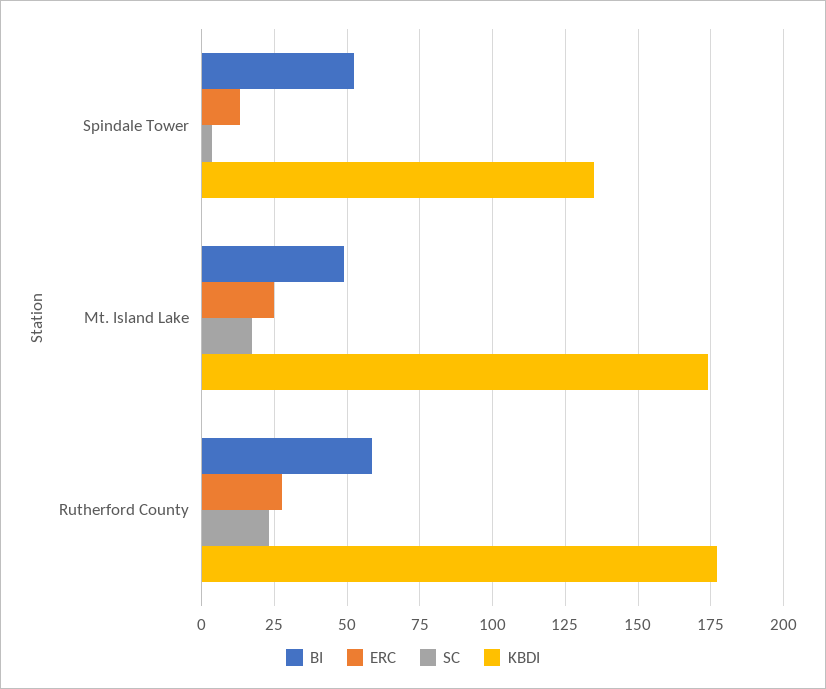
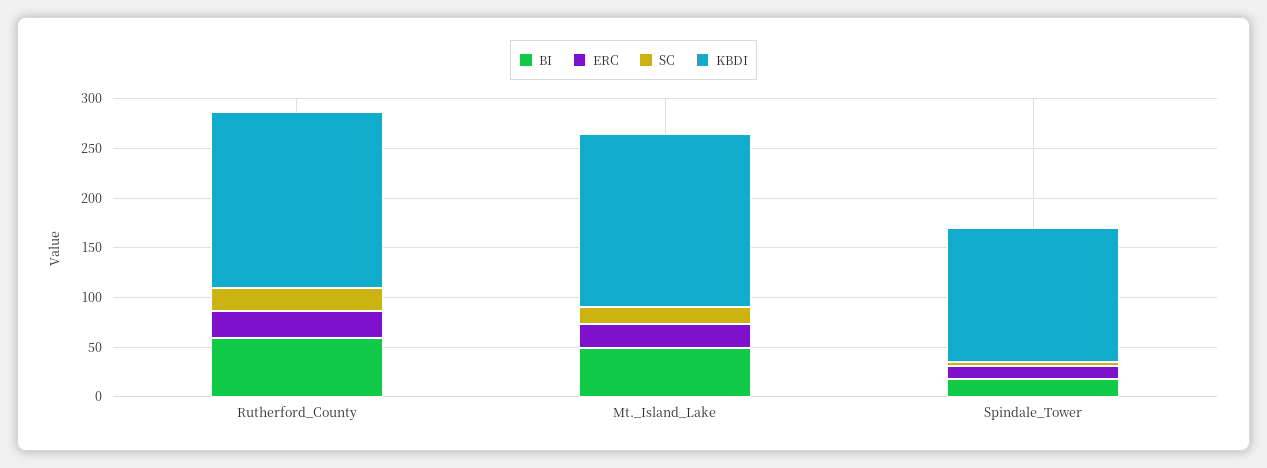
  {
    "BI": {
-     "Spindale Tower": 52.5,
+     "Spindale Tower": 20,
      "Mt. Island Lake": 50,
      "Rutherford County": 57.5
    },
    "ERC": {
      "Spindale Tower": 12.5,
      "Mt. Island Lake": 25,
      "Rutherford County": 27.5
    },
    "SC": {
      "Spindale Tower": 2.5,
      "Mt. Island Lake": 17.5,
      "Rutherford County": 22.5
    },
    "KBDI": {
      "Spindale Tower": 135,
      "Mt. Island Lake": 175,
      "Rutherford County": 177.5
    }
  }

